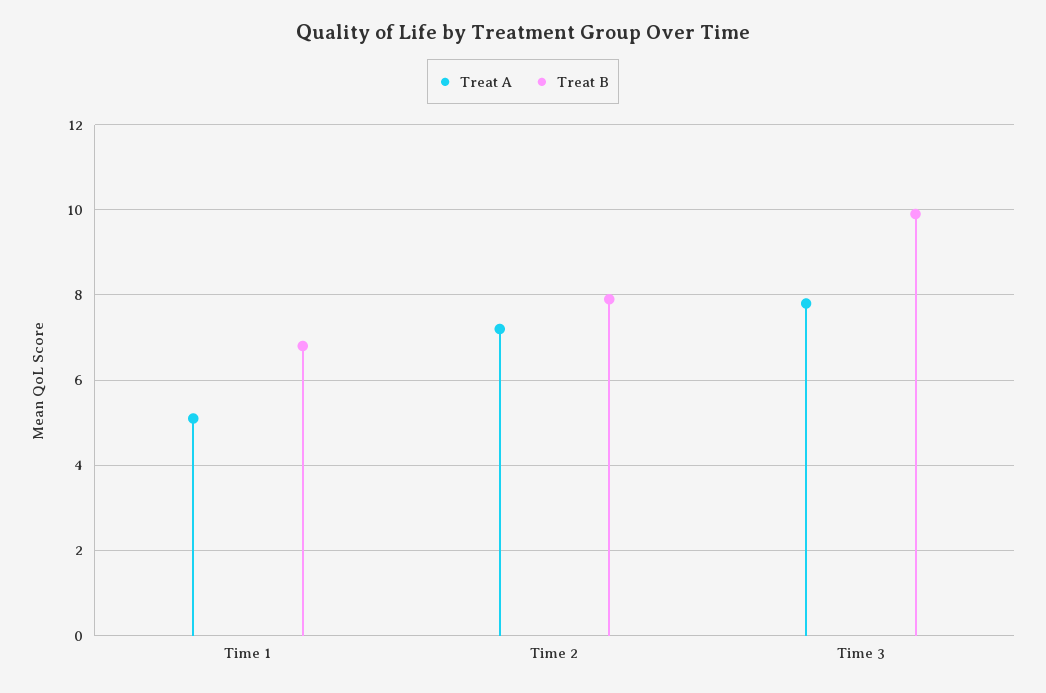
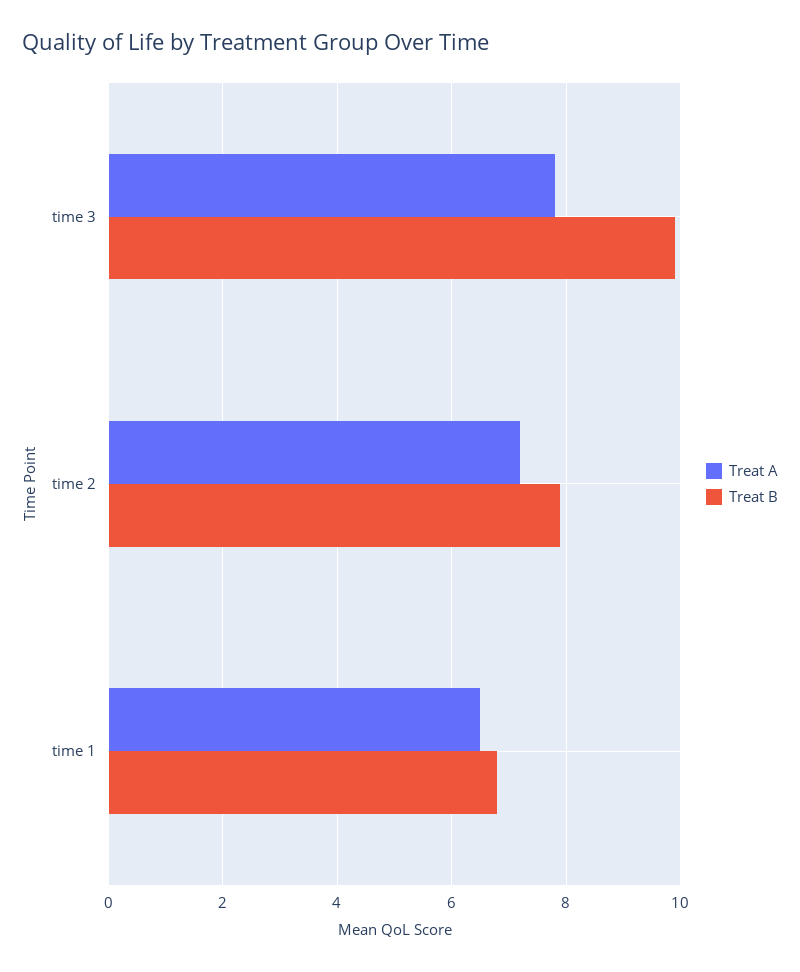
  {
    "Treat A": {
-     "Time 1": 5,
+     "Time 1": 6.5,
      "Time 2": 7,
      "Time 3": 8
    },
    "Treat B": {
      "Time 1": 7,
      "Time 2": 8,
      "Time 3": 10
    }
  }

